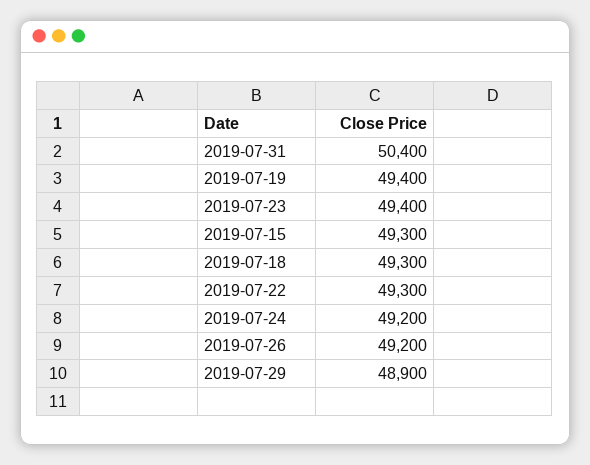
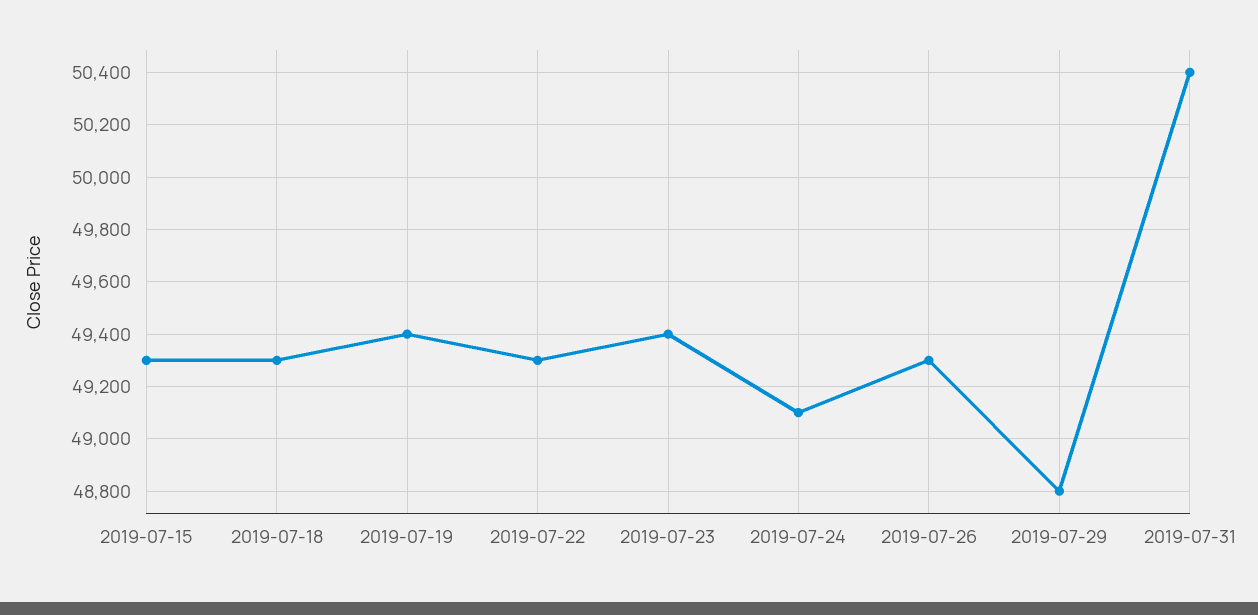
  {
    "2019-07-31": 50400,
    "2019-07-19": 49400,
    "2019-07-23": 49400,
    "2019-07-15": 49300,
    "2019-07-18": 49300,
    "2019-07-22": 49300,
-   "2019-07-24": 49200,
+   "2019-07-24": 49100,
-   "2019-07-26": 49200,
+   "2019-07-26": 49300,
-   "2019-07-29": 48900
+   "2019-07-29": 48800
  }

